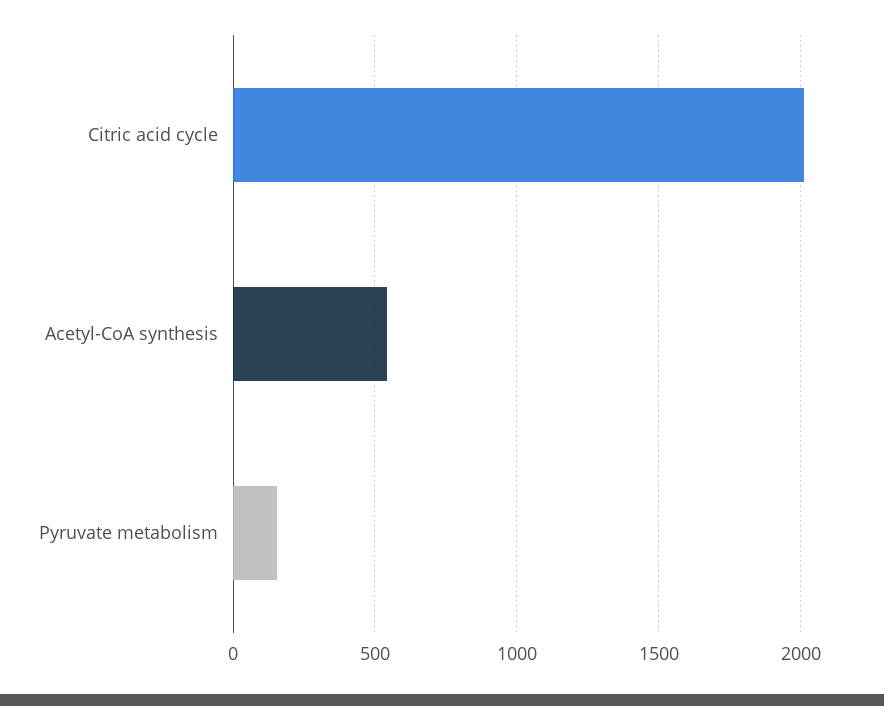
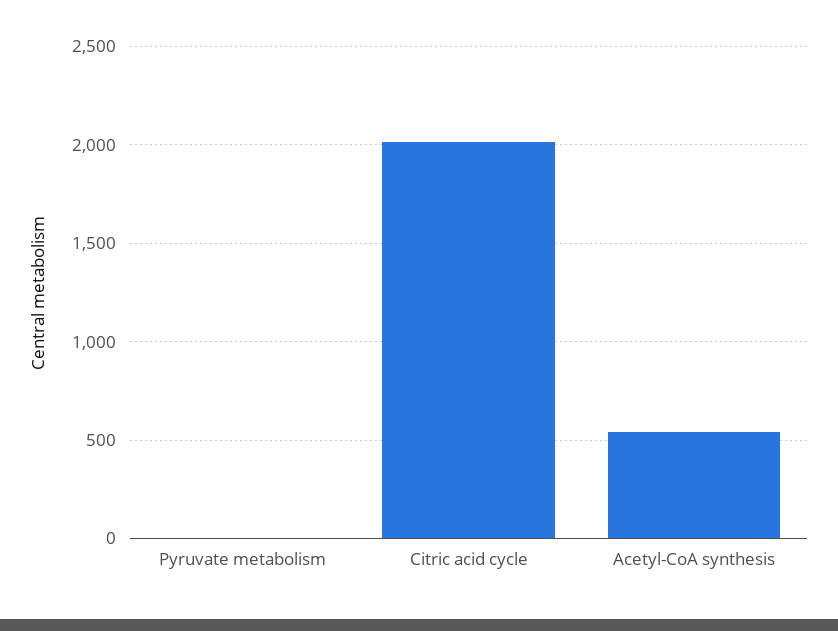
  {
    "Citric acid cycle": 2000,
    "Acetyl-CoA synthesis": 550,
-   "Pyruvate metabolism": 150
+   "Pyruvate metabolism": 0
  }

